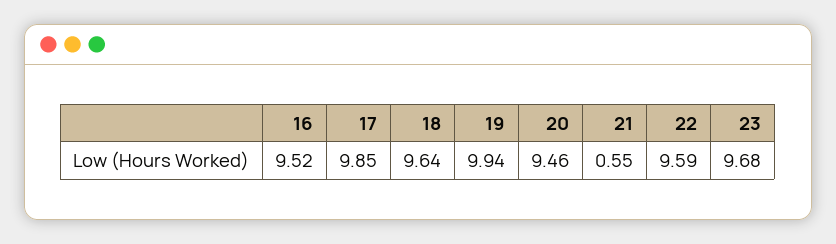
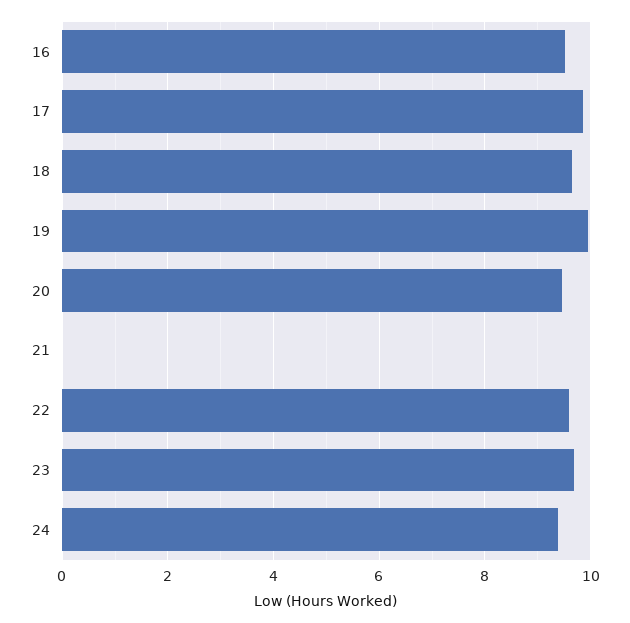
  {
    "16": 9.52,
    "17": 9.85,
    "18": 9.64,
    "19": 9.94,
    "20": 9.46,
-   "21": 0.55,
+   "21": 0,
    "22": 9.59,
-   "23": 9.68
+   "23": 9.68,
+   "24": 9.4
  }

